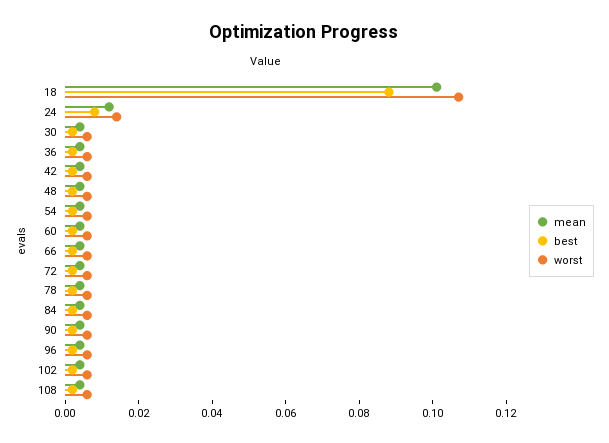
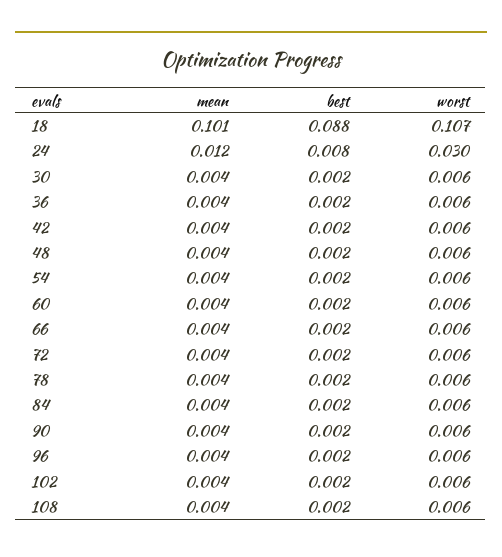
  {
    "mean": {
      "18": 0.101,
      "24": 0.012,
      "30": 0.004,
      "36": 0.004,
      "42": 0.004,
      "48": 0.004,
      "54": 0.004,
      "60": 0.004,
      "66": 0.004,
      "72": 0.004,
      "78": 0.004,
      "84": 0.004,
      "90": 0.004,
      "96": 0.004,
      "102": 0.004,
      "108": 0.004
    },
    "best": {
      "18": 0.088,
      "24": 0.008,
      "30": 0.002,
      "36": 0.002,
      "42": 0.002,
      "48": 0.002,
      "54": 0.002,
      "60": 0.002,
      "66": 0.002,
      "72": 0.002,
      "78": 0.002,
      "84": 0.002,
      "90": 0.002,
      "96": 0.002,
      "102": 0.002,
      "108": 0.002
    },
    "worst": {
      "18": 0.107,
-     "24": 0.015,
+     "24": 0.03,
      "30": 0.006,
      "36": 0.006,
      "42": 0.006,
      "48": 0.006,
      "54": 0.006,
      "60": 0.006,
      "66": 0.006,
      "72": 0.006,
      "78": 0.006,
      "84": 0.006,
      "90": 0.006,
      "96": 0.006,
      "102": 0.006,
      "108": 0.006
    }
  }

